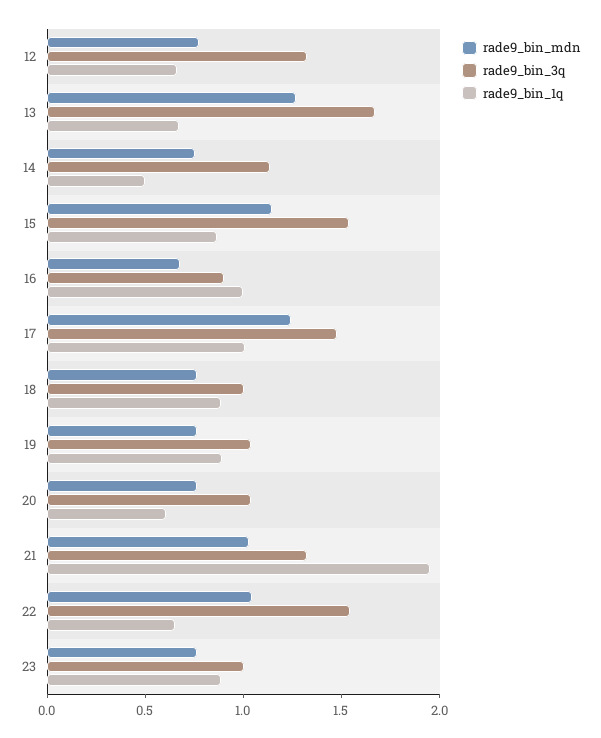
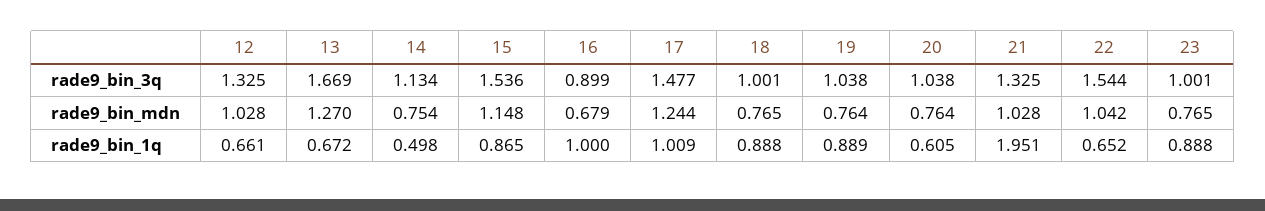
  {
    "rade9_bin_mdn": {
-     "12": 0.8,
+     "12": 1.028,
      "13": 1.27,
      "14": 0.754,
      "15": 1.148,
      "16": 0.679,
      "17": 1.244,
      "18": 0.765,
      "19": 0.764,
      "20": 0.764,
      "21": 1.028,
      "22": 1.042,
      "23": 0.765
    },
    "rade9_bin_3q": {
      "12": 1.325,
      "13": 1.669,
      "14": 1.134,
      "15": 1.536,
      "16": 0.899,
      "17": 1.477,
      "18": 1.001,
      "19": 1.038,
      "20": 1.038,
      "21": 1.325,
      "22": 1.544,
      "23": 1.001
    },
    "rade9_bin_1q": {
      "12": 0.661,
      "13": 0.672,
      "14": 0.498,
      "15": 0.865,
      "16": 1,
      "17": 1.009,
      "18": 0.888,
      "19": 0.889,
      "20": 0.605,
      "21": 1.951,
      "22": 0.652,
      "23": 0.888
    }
  }

